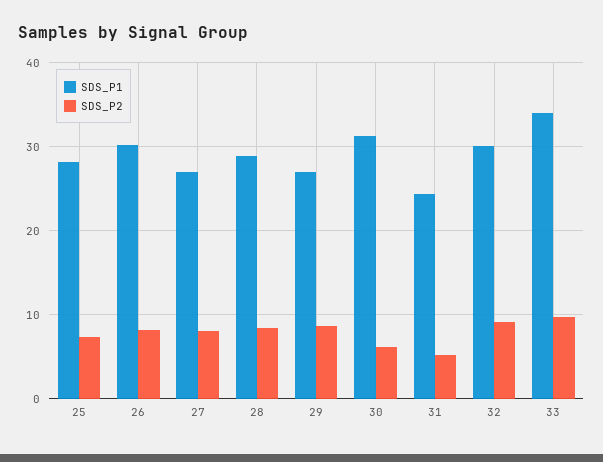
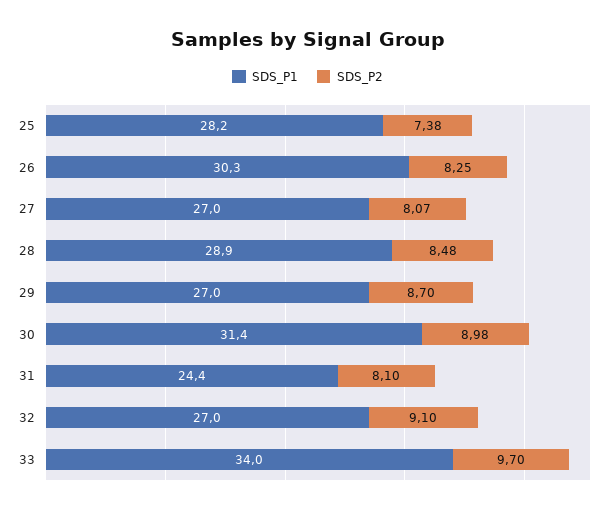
  {
    "SDS_P1": {
      "25": 28.2,
      "26": 30.3,
      "27": 27,
      "28": 28.9,
      "29": 27,
      "30": 31.4,
      "31": 24.4,
-     "32": 30,
+     "32": 27,
      "33": 34
    },
    "SDS_P2": {
      "25": 7.38,
      "26": 8.25,
      "27": 8.07,
      "28": 8.48,
      "29": 8.7,
-     "30": 6,
+     "30": 8.98,
-     "31": 5,
+     "31": 8.1,
      "32": 9.1,
      "33": 9.7
    }
  }

